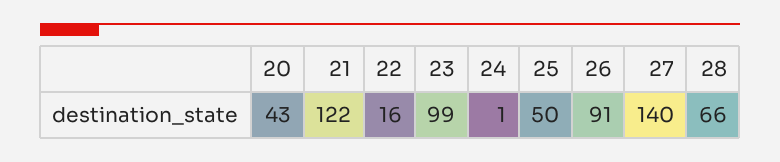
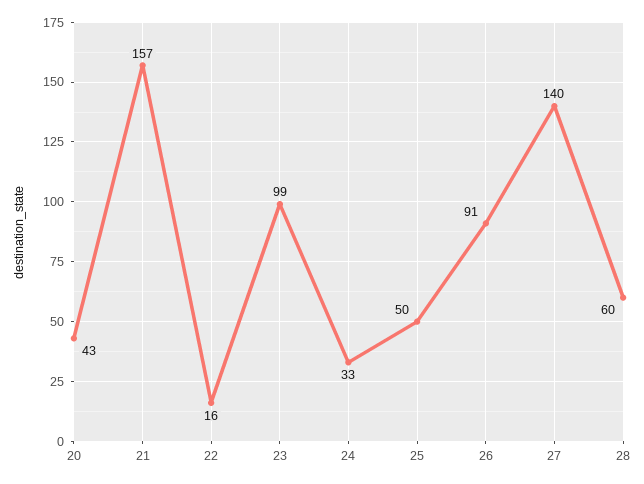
  {
    "20": 43,
-   "21": 122,
+   "21": 157,
    "22": 16,
    "23": 99,
-   "24": 1,
+   "24": 33,
    "25": 50,
    "26": 91,
    "27": 140,
-   "28": 66
+   "28": 60
  }

